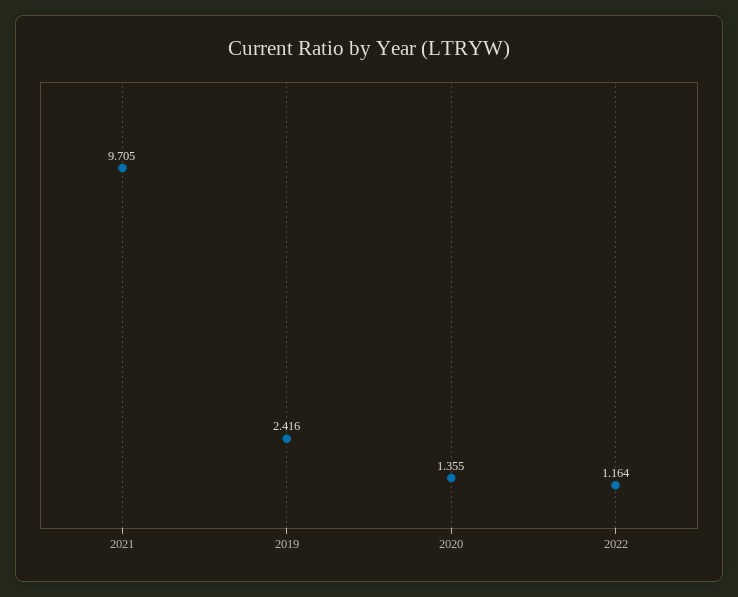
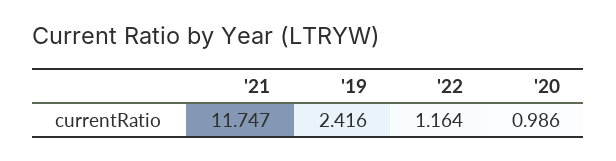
  {
-   "2021": 9.705,
+   "2021": 11.747,
    "2019": 2.416,
-   "2020": 1.355,
+   "2020": 0.986,
    "2022": 1.164
  }

